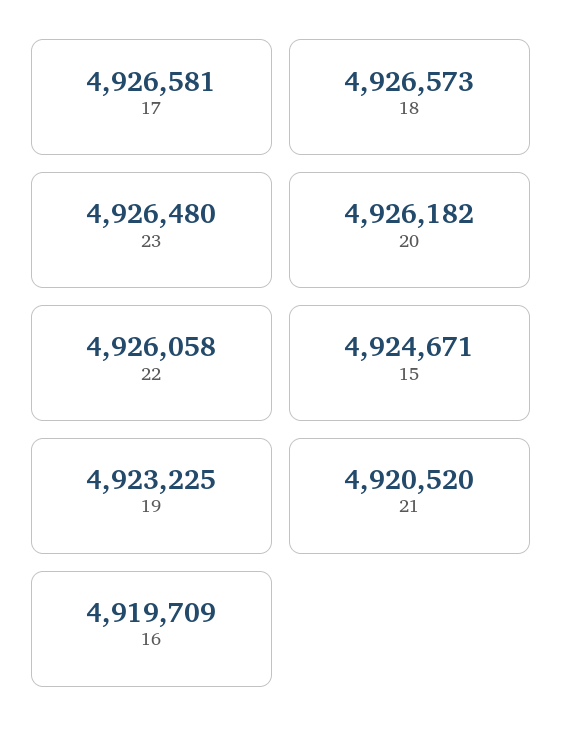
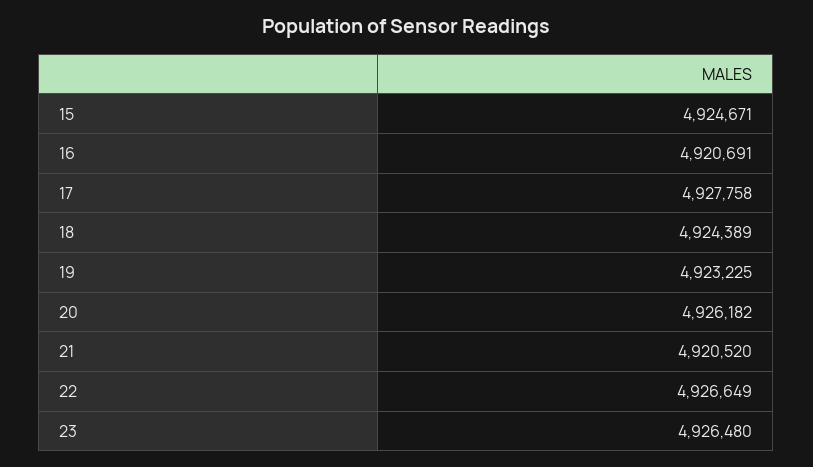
  {
-   "17": 4926581,
+   "17": 4927758,
-   "18": 4926573,
+   "18": 4924389,
    "23": 4926480,
    "20": 4926182,
-   "22": 4926058,
+   "22": 4926649,
    "15": 4924671,
    "19": 4923225,
    "21": 4920520,
-   "16": 4919709
+   "16": 4920691
  }

